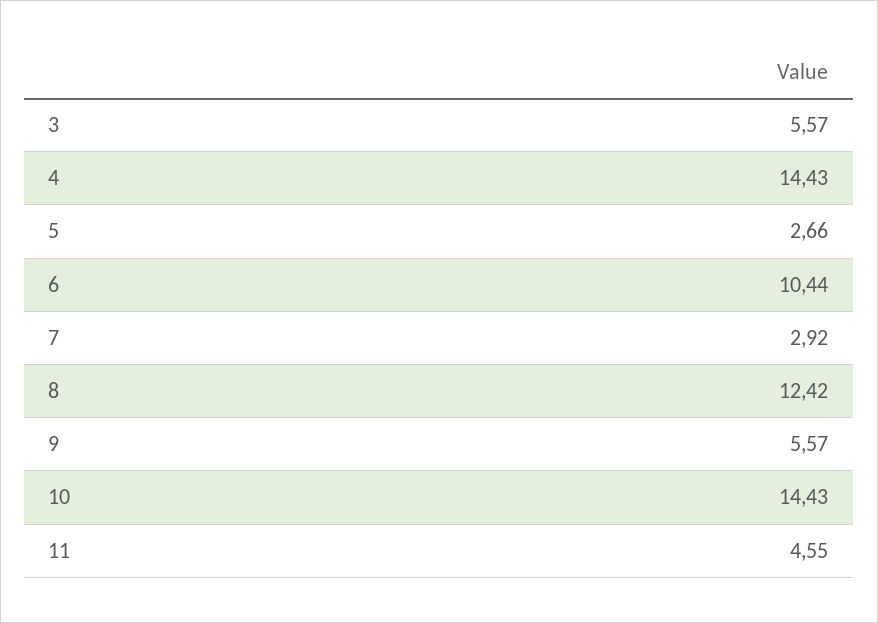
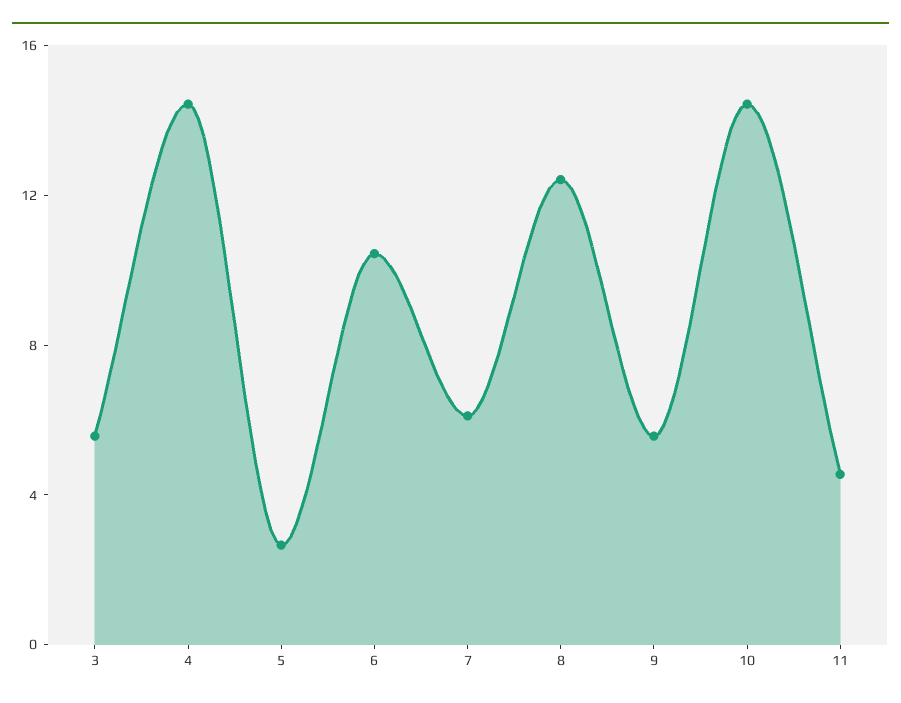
  {
    "3": 5.57,
    "4": 14.43,
    "5": 2.66,
    "6": 10.44,
-   "7": 2.92,
+   "7": 6,
    "8": 12.42,
    "9": 5.57,
    "10": 14.43,
    "11": 4.55
  }

